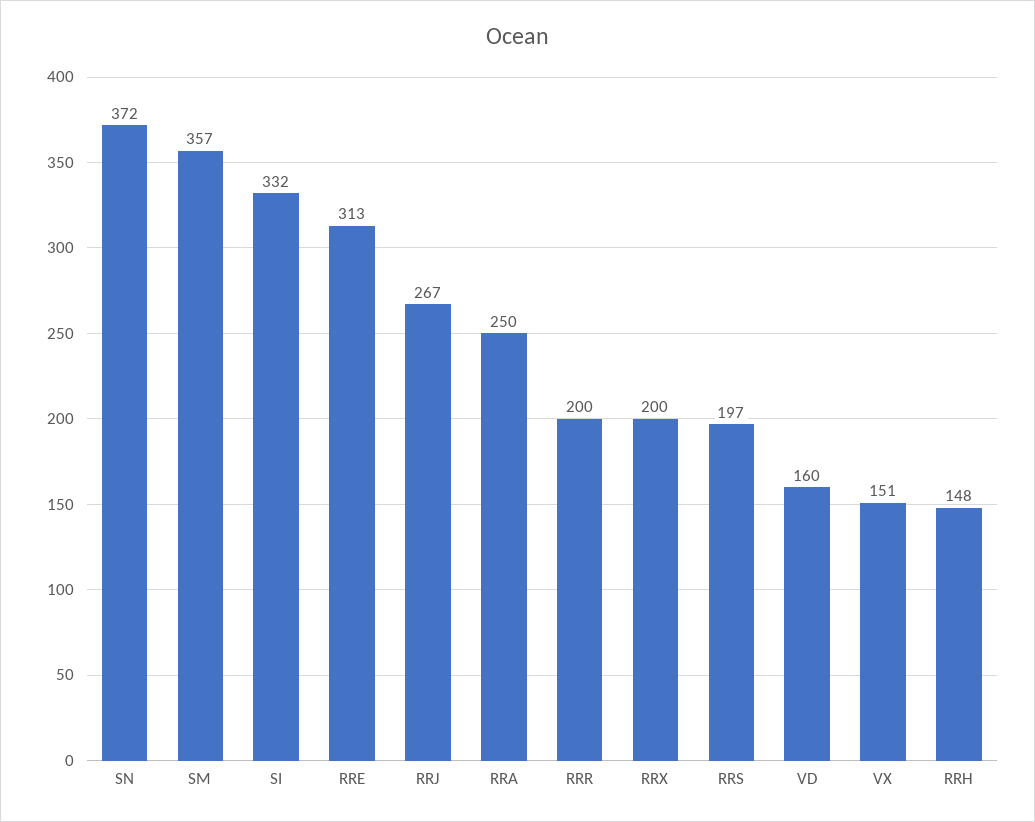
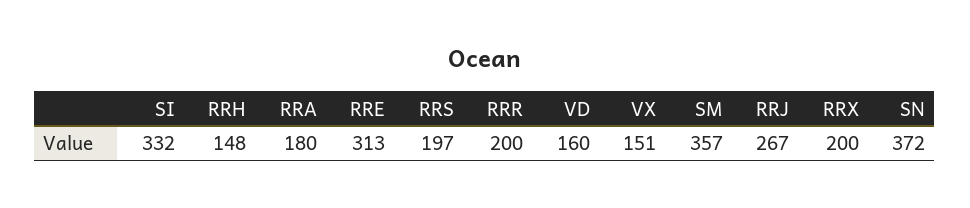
  {
    "SN": 372,
    "SM": 357,
    "SI": 332,
    "RRE": 313,
    "RRJ": 267,
-   "RRA": 250,
+   "RRA": 180,
    "RRR": 200,
    "RRX": 200,
    "RRS": 197,
    "VD": 160,
    "VX": 151,
    "RRH": 148
  }

